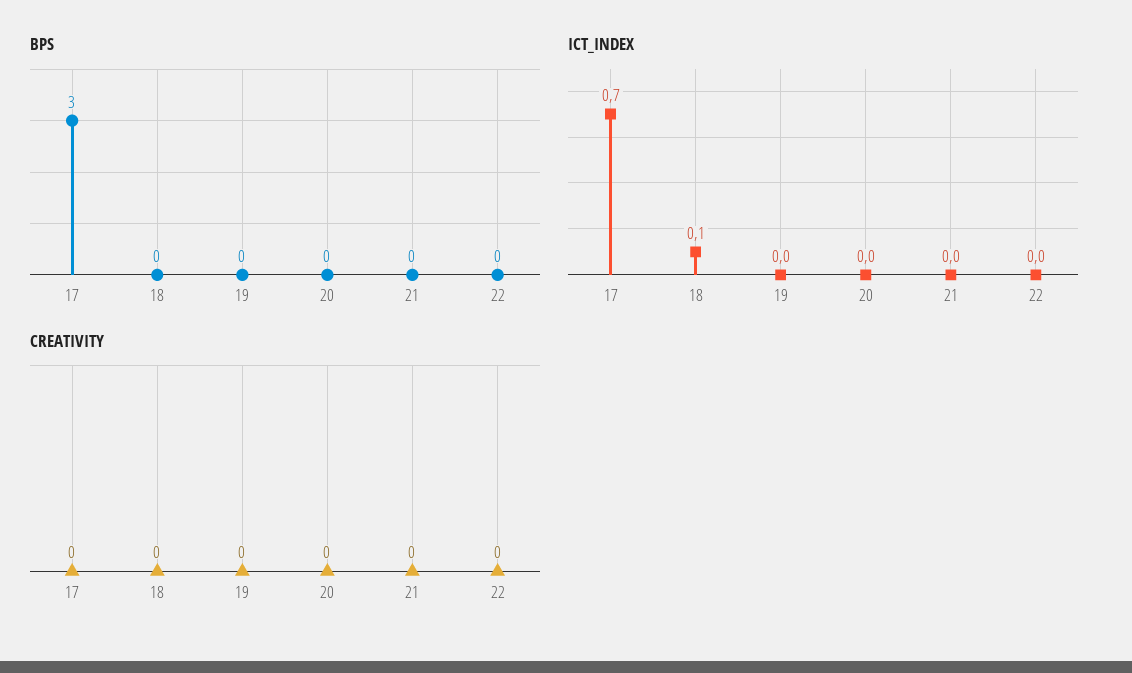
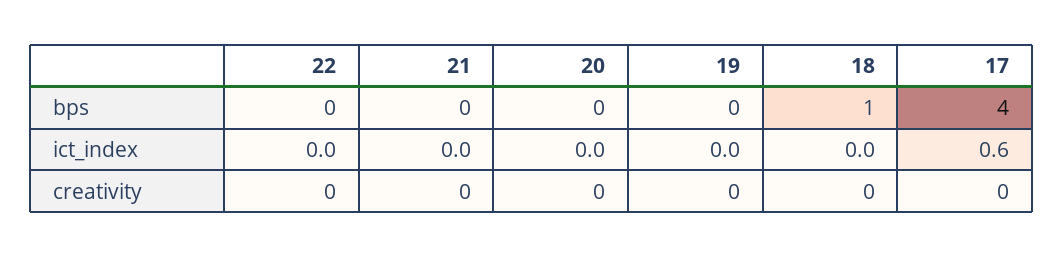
  {
    "BPS": {
-     "17": 3,
+     "17": 4,
-     "18": 0,
+     "18": 1,
      "19": 0,
      "20": 0,
      "21": 0,
      "22": 0
    },
    "ICT_INDEX": {
-     "17": 0.7,
+     "17": 0.6,
-     "18": 0.1,
+     "18": 0,
      "19": 0,
      "20": 0,
      "21": 0,
      "22": 0
    },
    "CREATIVITY": {
      "17": 0,
      "18": 0,
      "19": 0,
      "20": 0,
      "21": 0,
      "22": 0
    }
  }

